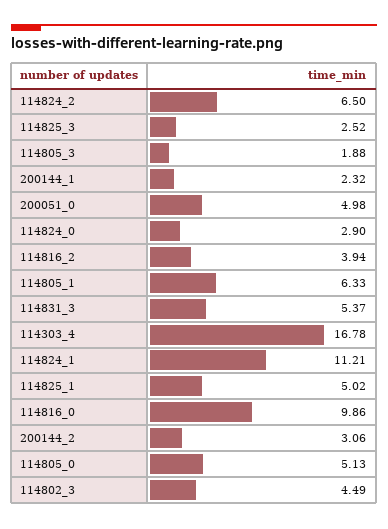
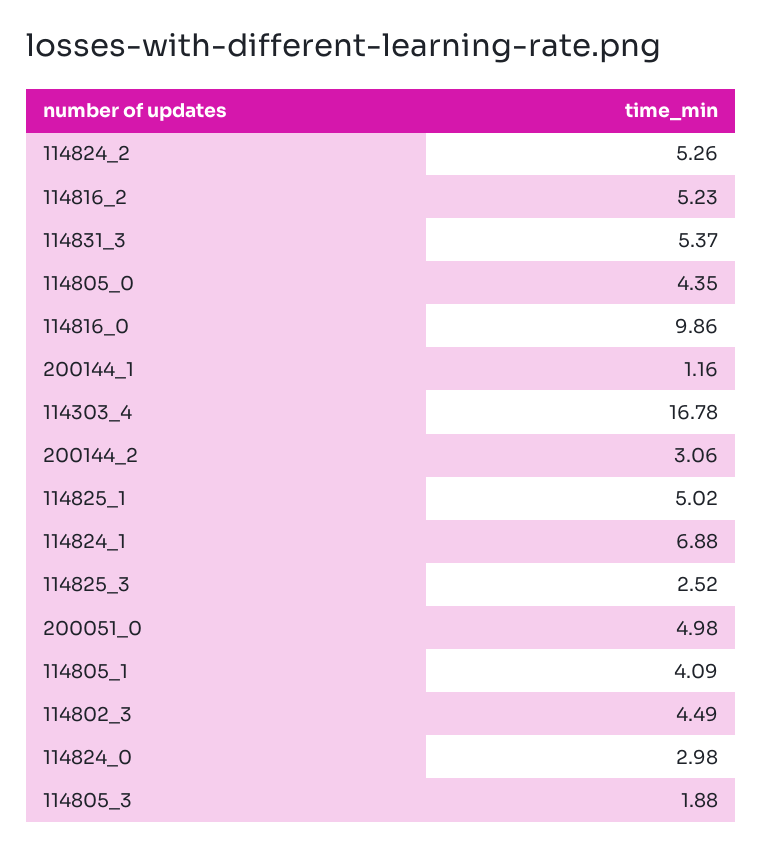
  {
-   "114824_2": 6.5,
+   "114824_2": 5.26,
    "114825_3": 2.52,
    "114805_3": 1.88,
-   "200144_1": 2.32,
+   "200144_1": 1.16,
    "200051_0": 4.98,
-   "114824_0": 2.9,
+   "114824_0": 2.98,
-   "114816_2": 3.94,
+   "114816_2": 5.23,
-   "114805_1": 6.33,
+   "114805_1": 4.09,
    "114831_3": 5.37,
    "114303_4": 16.78,
-   "114824_1": 11.21,
+   "114824_1": 6.88,
    "114825_1": 5.02,
    "114816_0": 9.86,
    "200144_2": 3.06,
-   "114805_0": 5.13,
+   "114805_0": 4.35,
    "114802_3": 4.49
  }

